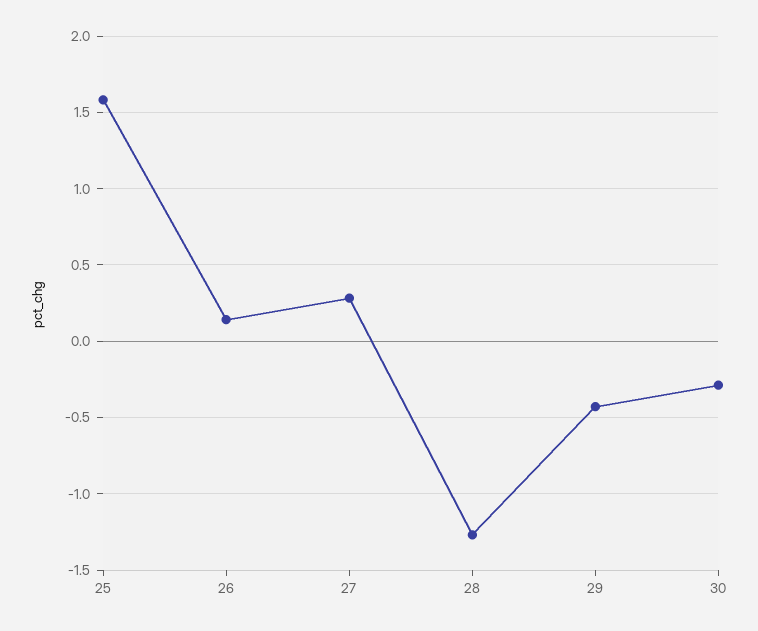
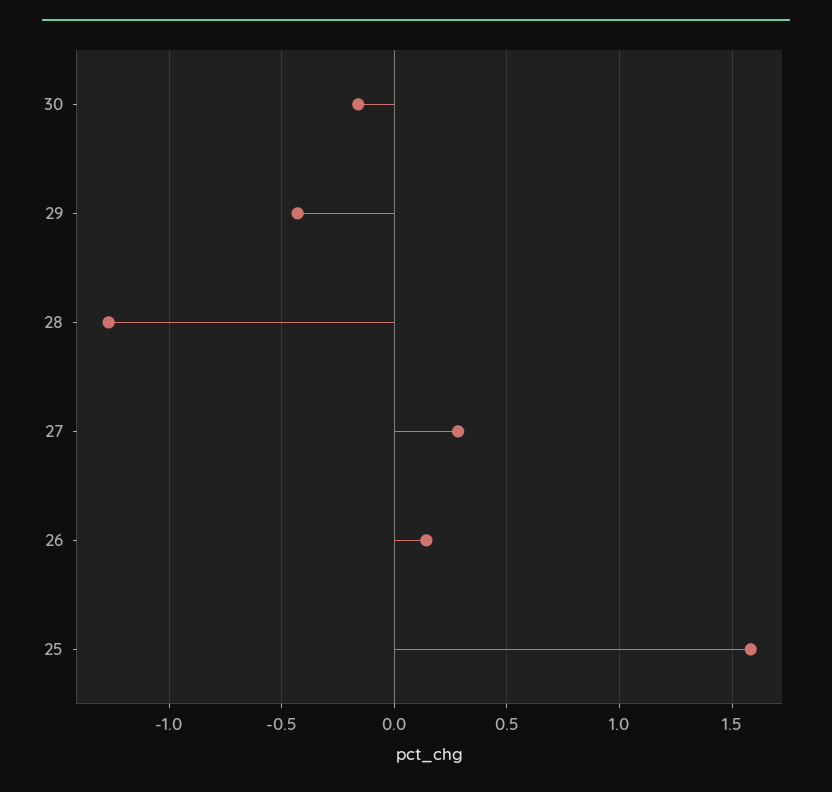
  {
    "25": 1.6,
    "26": 0.15,
    "27": 0.3,
    "28": -1.25,
    "29": -0.45,
-   "30": -0.3
+   "30": -0.15
  }

